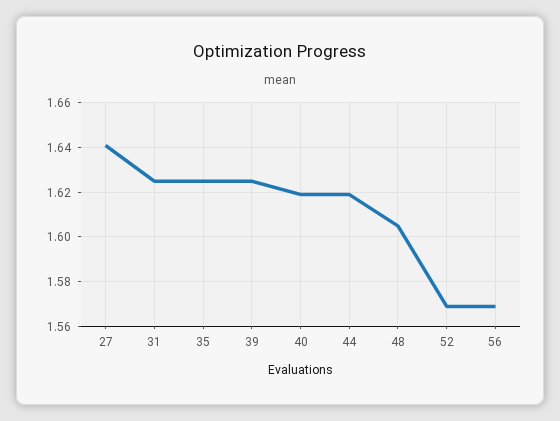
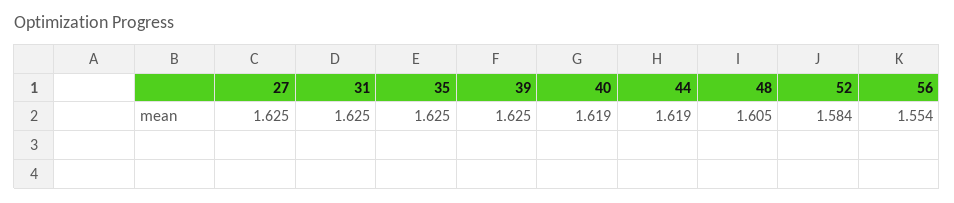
  {
-   "27": 1.64,
+   "27": 1.625,
    "31": 1.625,
    "35": 1.625,
    "39": 1.625,
    "40": 1.619,
    "44": 1.619,
    "48": 1.605,
-   "52": 1.57,
+   "52": 1.584,
-   "56": 1.57
+   "56": 1.554
  }

